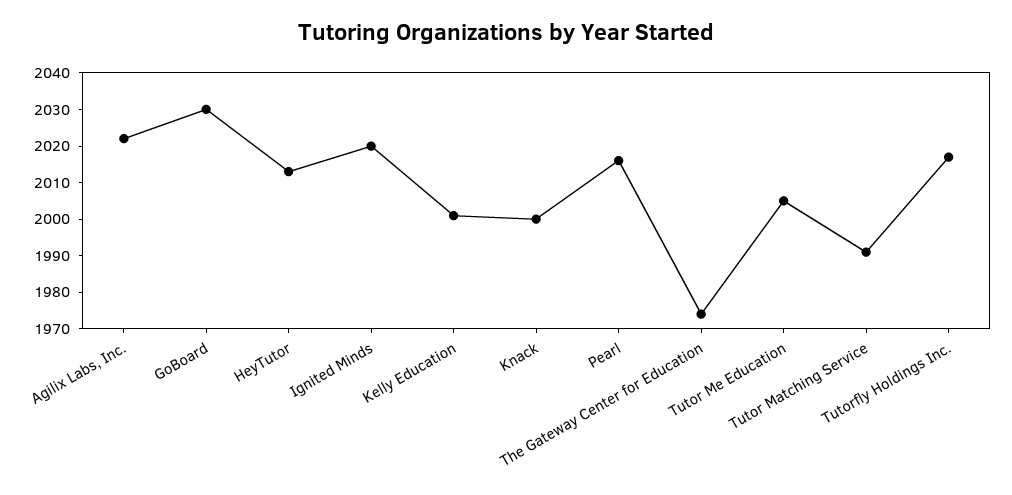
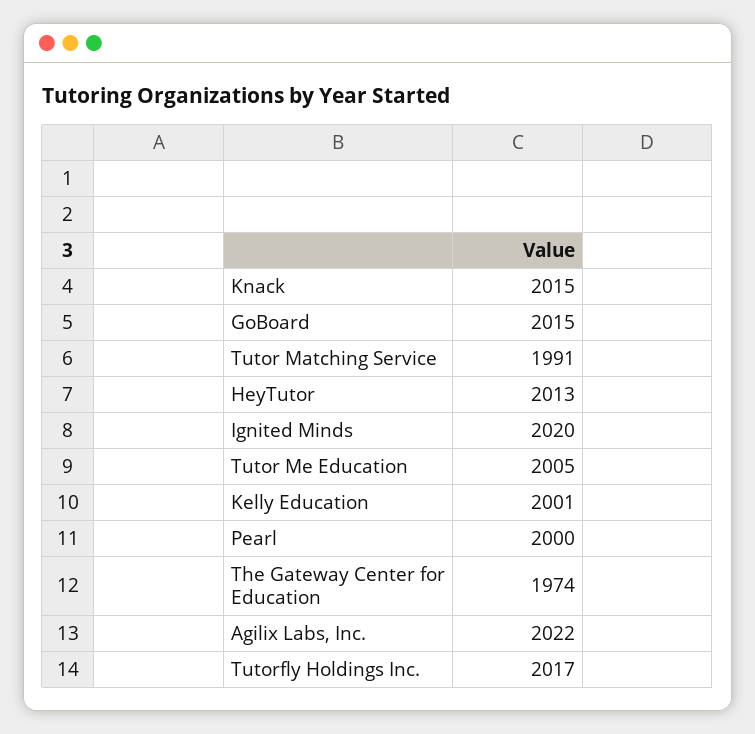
  {
    "Agilix Labs, Inc.": 2022,
-   "GoBoard": 2030,
+   "GoBoard": 2015,
    "HeyTutor": 2013,
    "Ignited Minds": 2020,
    "Kelly Education": 2001,
-   "Knack": 2000,
+   "Knack": 2015,
-   "Pearl": 2015,
+   "Pearl": 2000,
    "The Gateway Center for Education": 1974,
    "Tutor Me Education": 2005,
    "Tutor Matching Service": 1991,
    "Tutorfly Holdings Inc.": 2017
  }

